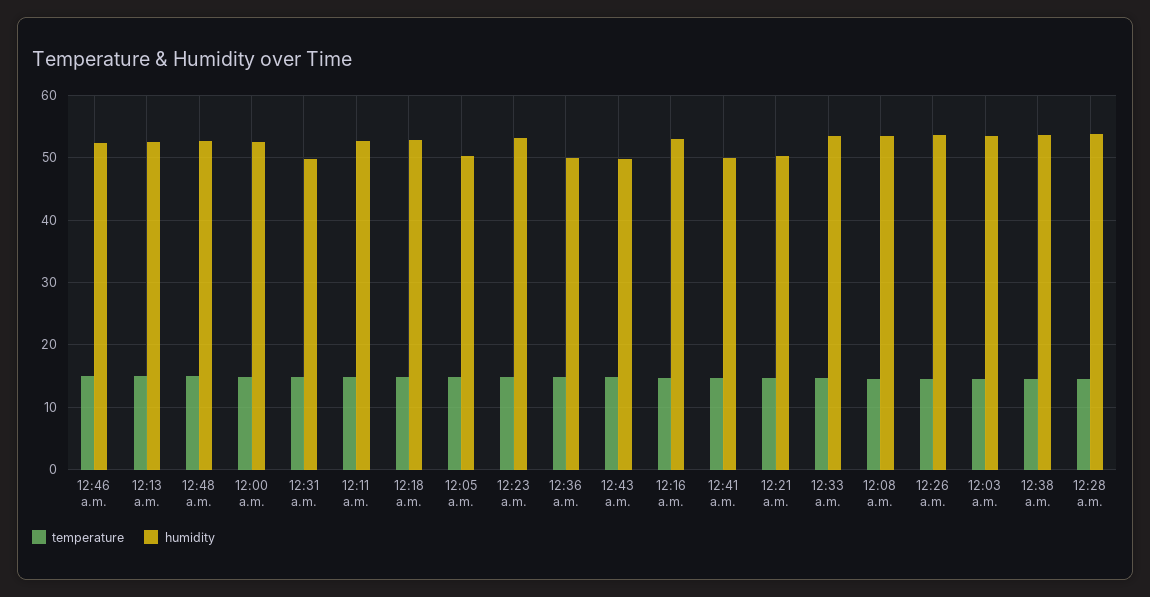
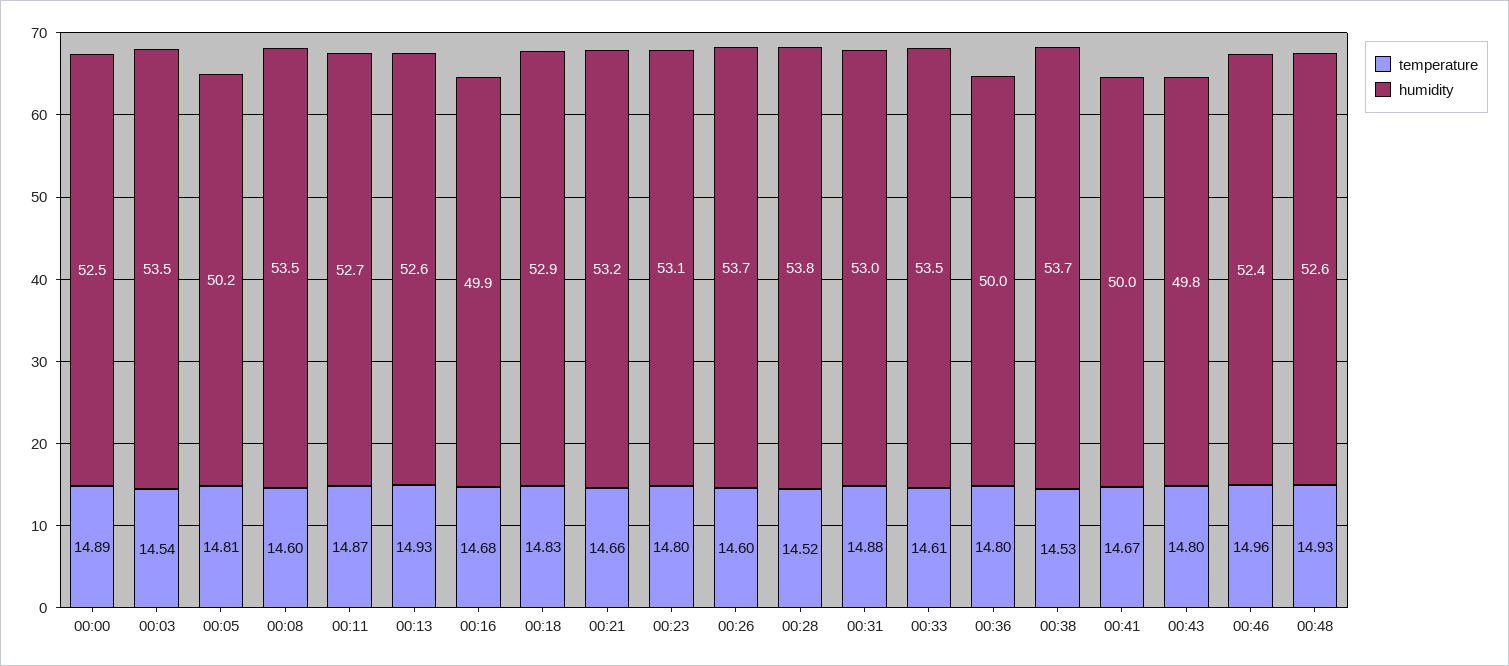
  {
    "temperature": {
      "12:46 a.m.": 14.96,
      "12:13 a.m.": 14.93,
      "12:48 a.m.": 14.93,
      "12:00 a.m.": 14.89,
      "12:31 a.m.": 14.88,
      "12:11 a.m.": 14.87,
      "12:18 a.m.": 14.83,
      "12:05 a.m.": 14.81,
      "12:23 a.m.": 14.8,
      "12:36 a.m.": 14.8,
      "12:43 a.m.": 14.8,
      "12:16 a.m.": 14.68,
      "12:41 a.m.": 14.67,
      "12:21 a.m.": 14.66,
      "12:33 a.m.": 14.61,
      "12:08 a.m.": 14.6,
      "12:26 a.m.": 14.6,
      "12:03 a.m.": 14.54,
      "12:38 a.m.": 14.53,
      "12:28 a.m.": 14.52
    },
    "humidity": {
      "12:46 a.m.": 52.4,
      "12:13 a.m.": 52.6,
      "12:48 a.m.": 52.6,
      "12:00 a.m.": 52.5,
-     "12:31 a.m.": 50,
+     "12:31 a.m.": 53,
      "12:11 a.m.": 52.7,
      "12:18 a.m.": 52.9,
      "12:05 a.m.": 50.2,
      "12:23 a.m.": 53.1,
      "12:36 a.m.": 50,
      "12:43 a.m.": 49.8,
-     "12:16 a.m.": 53,
+     "12:16 a.m.": 49.9,
      "12:41 a.m.": 50,
-     "12:21 a.m.": 50,
+     "12:21 a.m.": 53.2,
      "12:33 a.m.": 53.5,
      "12:08 a.m.": 53.5,
      "12:26 a.m.": 53.7,
      "12:03 a.m.": 53.5,
      "12:38 a.m.": 53.7,
      "12:28 a.m.": 53.8
    }
  }

